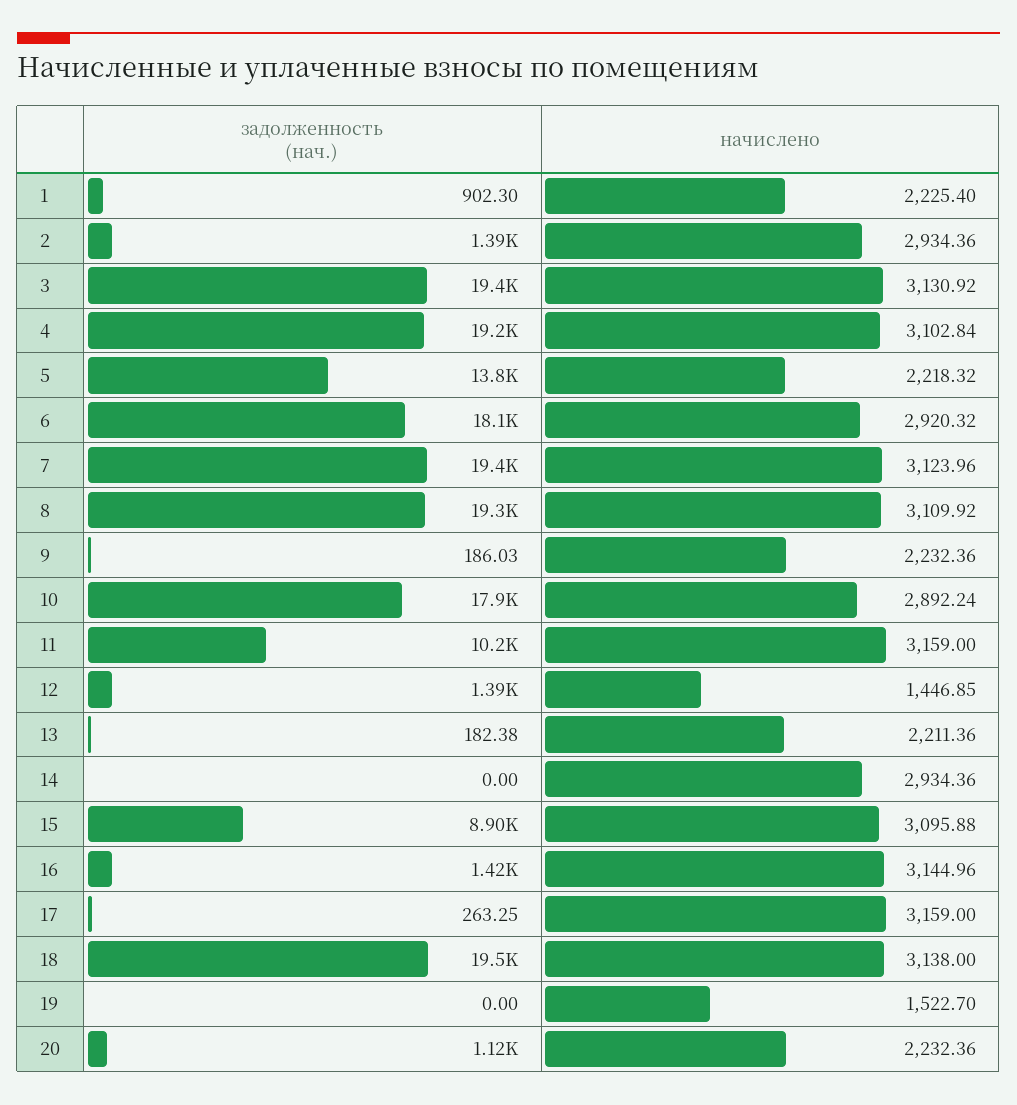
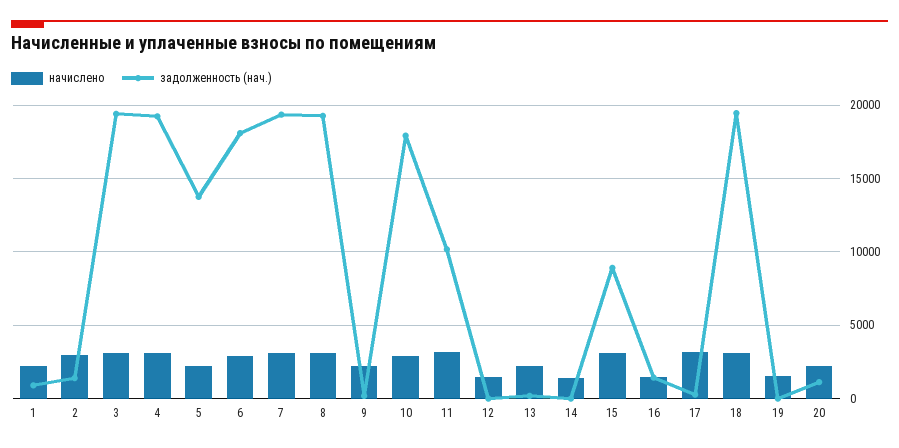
  {
    "задолженность (нач.)": {
      "1": 902.3,
      "2": 1390,
      "3": 19400,
      "4": 19200,
      "5": 13800,
      "6": 18100,
      "7": 19400,
      "8": 19300,
      "9": 186.03,
      "10": 17900,
      "11": 10200,
-     "12": 1390,
+     "12": 0,
      "13": 182.38,
      "14": 0,
      "15": 8900,
      "16": 1420,
      "17": 263.25,
      "18": 19500,
      "19": 0,
      "20": 1120
    },
    "начислено": {
      "1": 2225.4,
      "2": 2934.36,
      "3": 3130.92,
      "4": 3102.84,
      "5": 2218.32,
      "6": 2920.32,
      "7": 3123.96,
      "8": 3109.92,
      "9": 2232.36,
      "10": 2892.24,
      "11": 3159,
      "12": 1446.85,
      "13": 2211.36,
-     "14": 2934.36,
+     "14": 1500,
      "15": 3095.88,
-     "16": 3144.96,
+     "16": 1500,
      "17": 3159,
      "18": 3138,
      "19": 1522.7,
      "20": 2232.36
    }
  }

